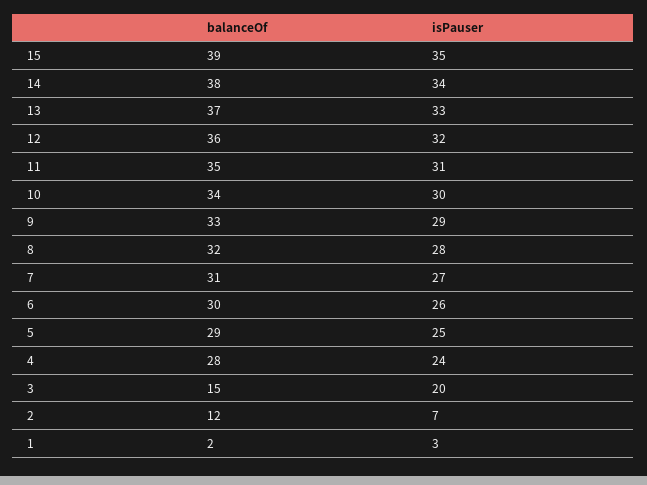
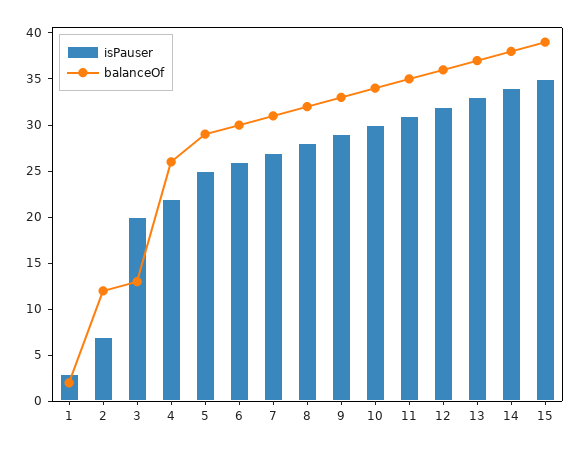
  {
    "balanceOf": {
      "15": 39,
      "14": 38,
      "13": 37,
      "12": 36,
      "11": 35,
      "10": 34,
      "9": 33,
      "8": 32,
      "7": 31,
      "6": 30,
      "5": 29,
-     "4": 28,
+     "4": 26,
-     "3": 15,
+     "3": 13,
      "2": 12,
      "1": 2
    },
    "isPauser": {
      "15": 35,
      "14": 34,
      "13": 33,
      "12": 32,
      "11": 31,
      "10": 30,
      "9": 29,
      "8": 28,
      "7": 27,
      "6": 26,
      "5": 25,
-     "4": 24,
+     "4": 22,
      "3": 20,
      "2": 7,
      "1": 3
    }
  }

